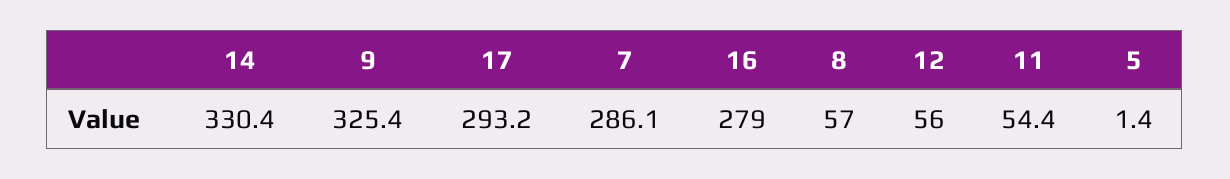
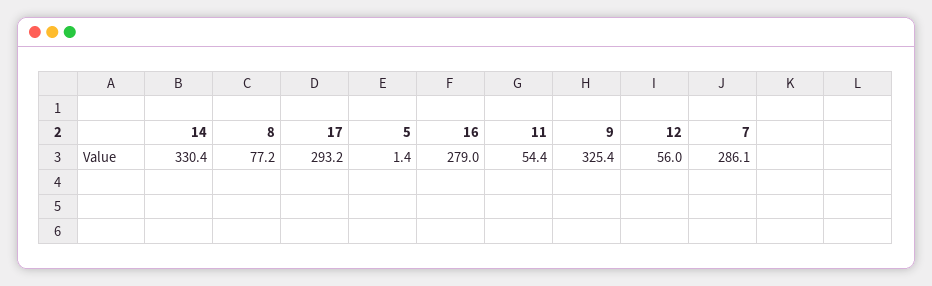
  {
    "14": 330.4,
    "9": 325.4,
    "17": 293.2,
    "7": 286.1,
    "16": 279,
-   "8": 57,
+   "8": 77.2,
    "12": 56,
    "11": 54.4,
    "5": 1.4
  }

